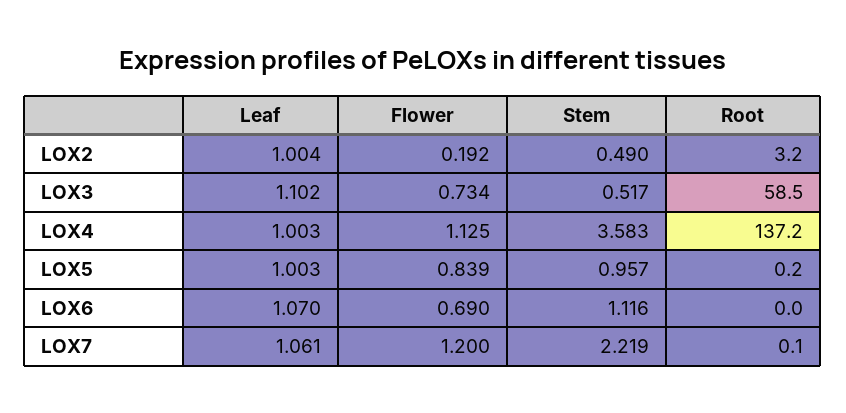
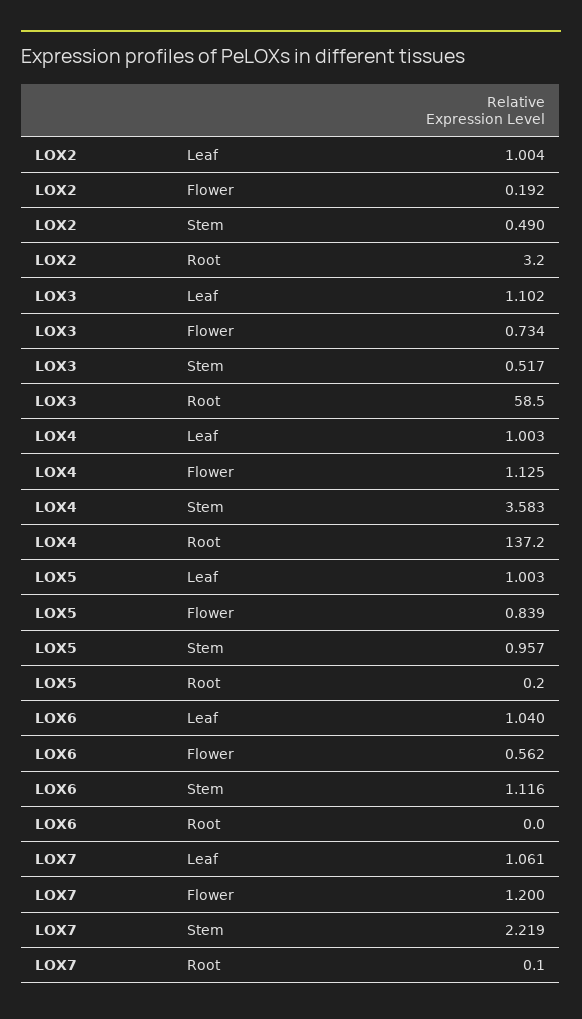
  {
    "Leaf": {
      "LOX2": 1.004,
      "LOX3": 1.102,
      "LOX4": 1.003,
      "LOX5": 1.003,
-     "LOX6": 1.07,
+     "LOX6": 1.04,
      "LOX7": 1.061
    },
    "Flower": {
      "LOX2": 0.192,
      "LOX3": 0.734,
      "LOX4": 1.125,
      "LOX5": 0.839,
-     "LOX6": 0.69,
+     "LOX6": 0.562,
      "LOX7": 1.2
    },
    "Stem": {
      "LOX2": 0.49,
      "LOX3": 0.517,
      "LOX4": 3.583,
      "LOX5": 0.957,
      "LOX6": 1.116,
      "LOX7": 2.219
    },
    "Root": {
      "LOX2": 3.2,
      "LOX3": 58.5,
      "LOX4": 137.2,
      "LOX5": 0.2,
      "LOX6": 0,
      "LOX7": 0.1
    }
  }

